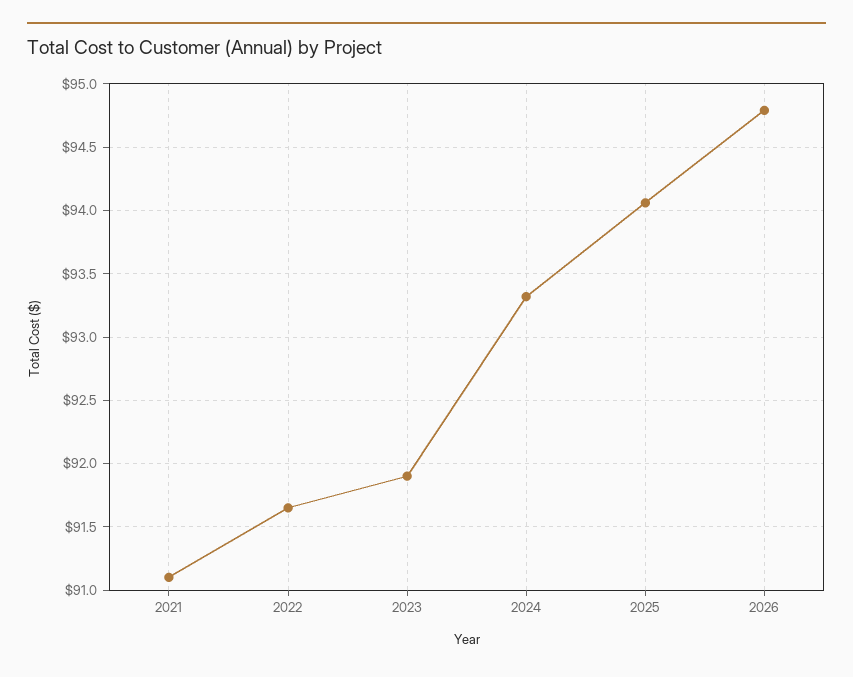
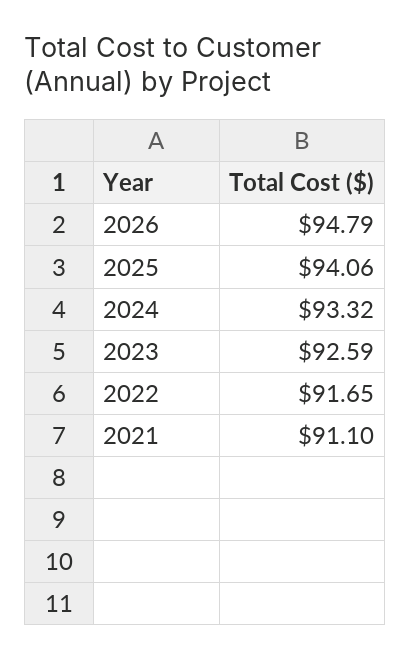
  {
    "2021": 91.1,
    "2022": 91.65,
-   "2023": 91.9,
+   "2023": 92.59,
    "2024": 93.32,
    "2025": 94.06,
    "2026": 94.79
  }

